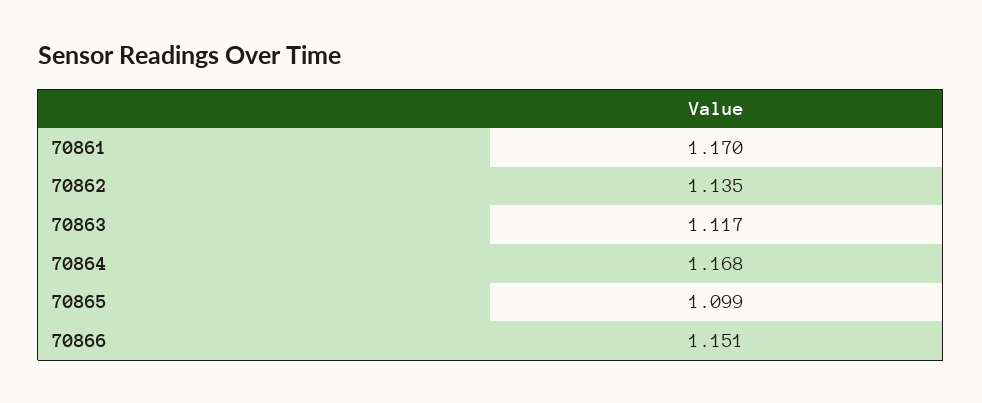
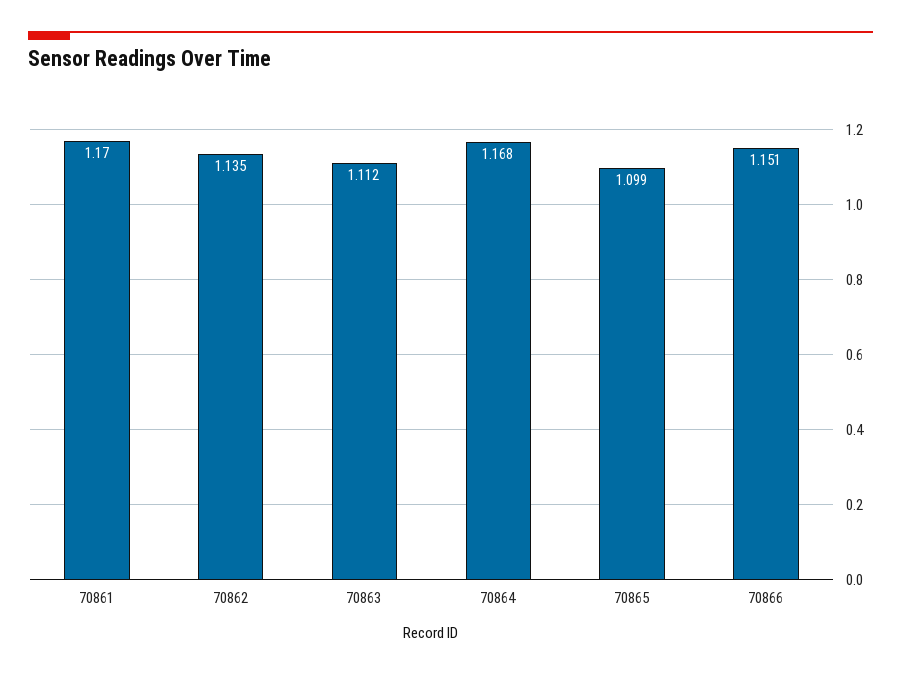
  {
    "70861": 1.17,
    "70862": 1.135,
-   "70863": 1.117,
+   "70863": 1.112,
    "70864": 1.168,
    "70865": 1.099,
    "70866": 1.151
  }

